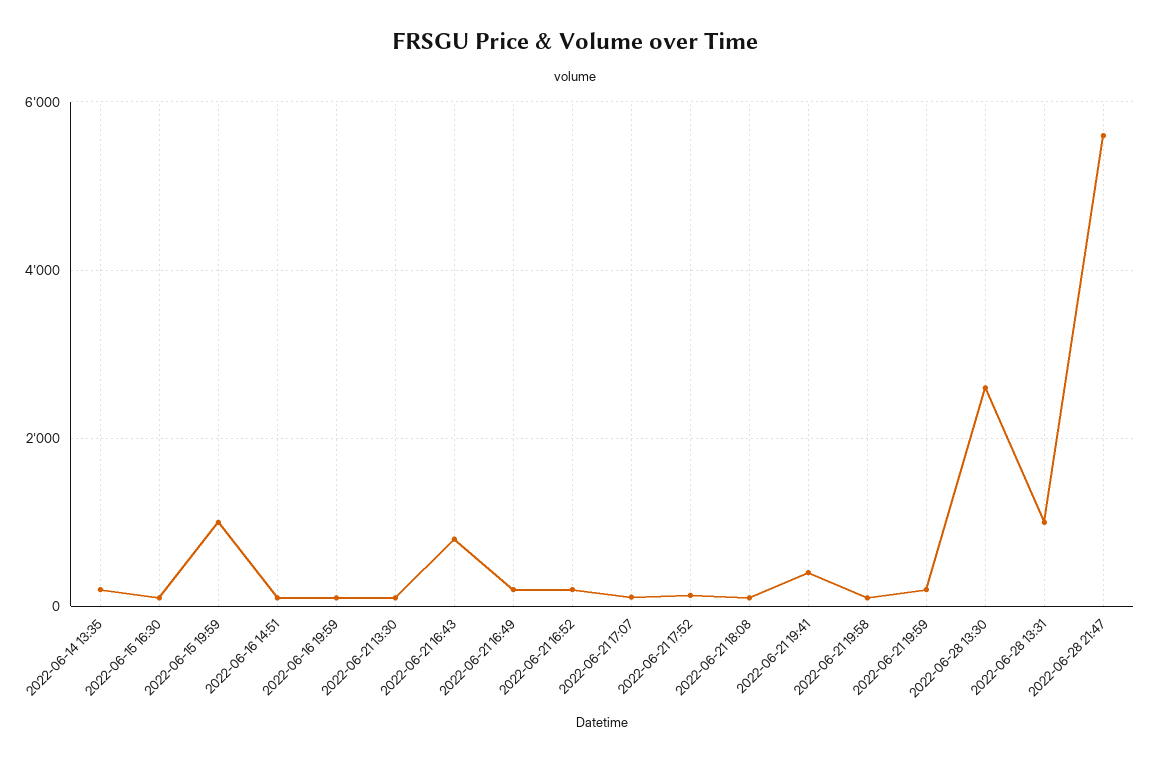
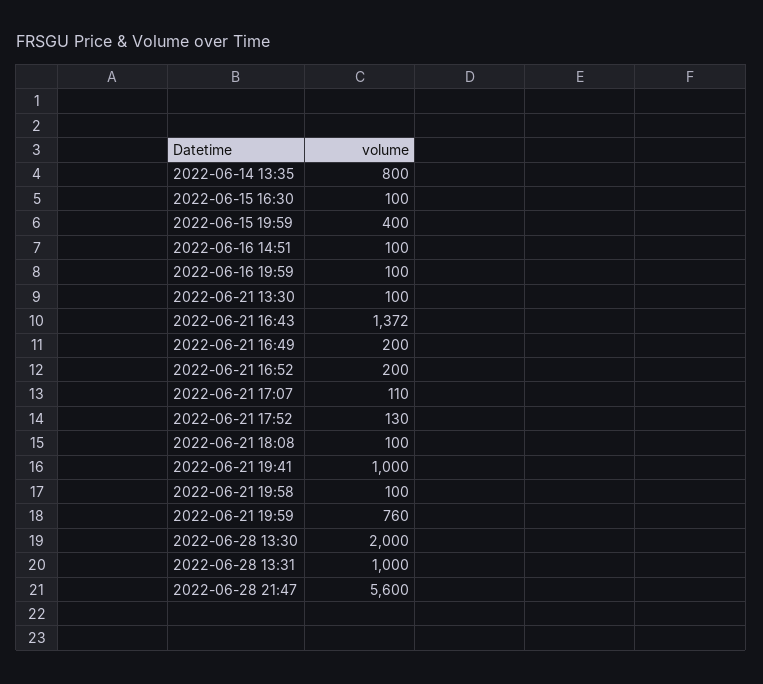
  {
-   "2022-06-14 13:35": 200,
+   "2022-06-14 13:35": 800,
    "2022-06-15 16:30": 100,
-   "2022-06-15 19:59": 1000,
+   "2022-06-15 19:59": 400,
    "2022-06-16 14:51": 100,
    "2022-06-16 19:59": 100,
    "2022-06-21 13:30": 100,
-   "2022-06-21 16:43": 800,
+   "2022-06-21 16:43": 1372,
    "2022-06-21 16:49": 200,
    "2022-06-21 16:52": 200,
    "2022-06-21 17:07": 110,
    "2022-06-21 17:52": 130,
    "2022-06-21 18:08": 100,
-   "2022-06-21 19:41": 400,
+   "2022-06-21 19:41": 1000,
    "2022-06-21 19:58": 100,
-   "2022-06-21 19:59": 200,
+   "2022-06-21 19:59": 760,
-   "2022-06-28 13:30": 2600,
+   "2022-06-28 13:30": 2000,
    "2022-06-28 13:31": 1000,
    "2022-06-28 21:47": 5600
  }

